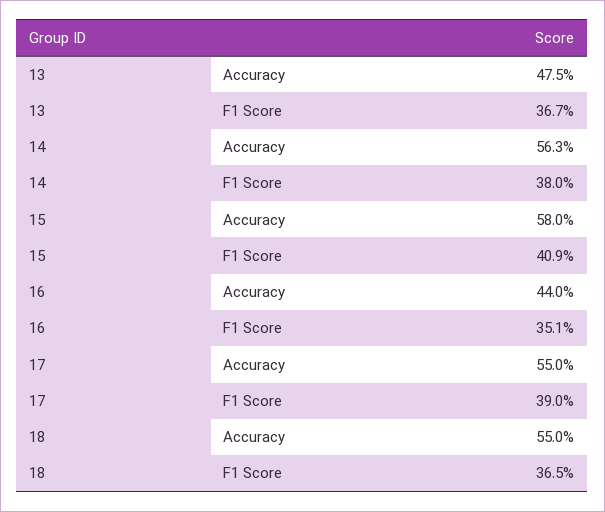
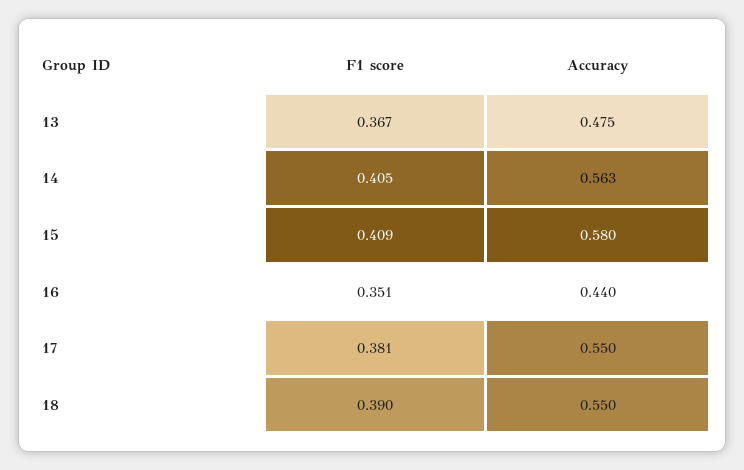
  {
    "13": {
      "Accuracy": 0.475,
      "F1 Score": 0.367
    },
    "14": {
      "Accuracy": 0.563,
-     "F1 Score": 0.38
+     "F1 Score": 0.405
    },
    "15": {
      "Accuracy": 0.58,
      "F1 Score": 0.409
    },
    "16": {
      "Accuracy": 0.44,
      "F1 Score": 0.351
    },
    "17": {
      "Accuracy": 0.55,
-     "F1 Score": 0.39
+     "F1 Score": 0.381
    },
    "18": {
      "Accuracy": 0.55,
-     "F1 Score": 0.365
+     "F1 Score": 0.39
    }
  }

